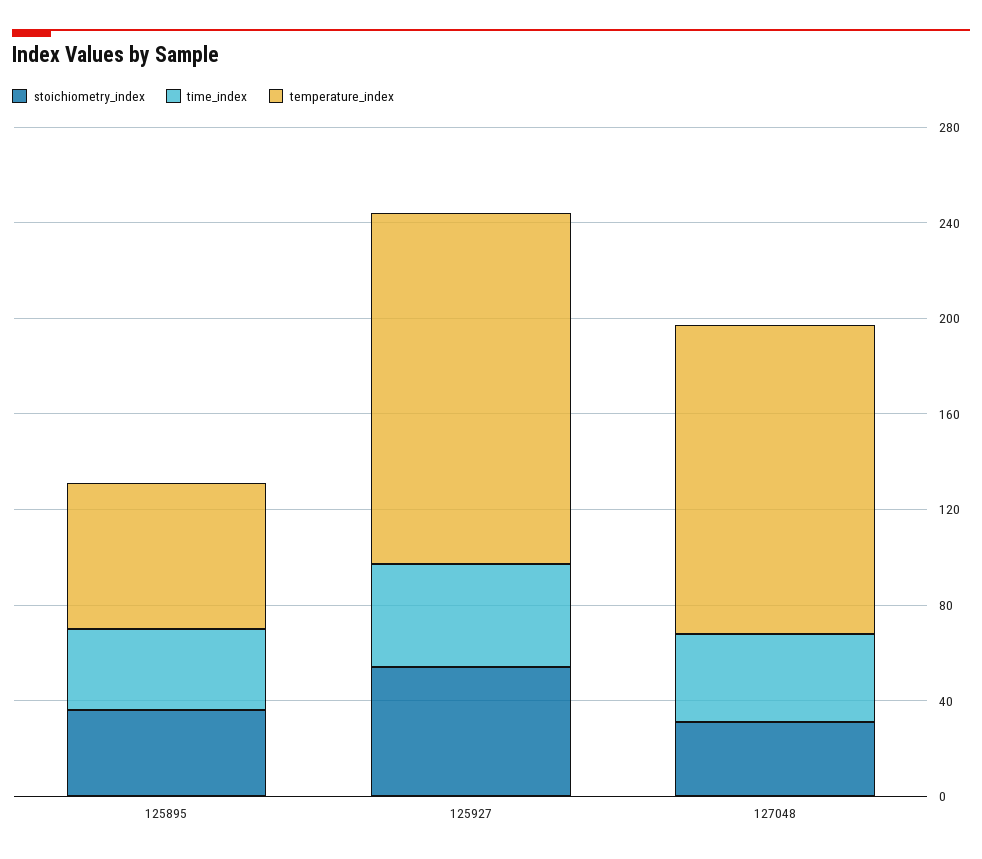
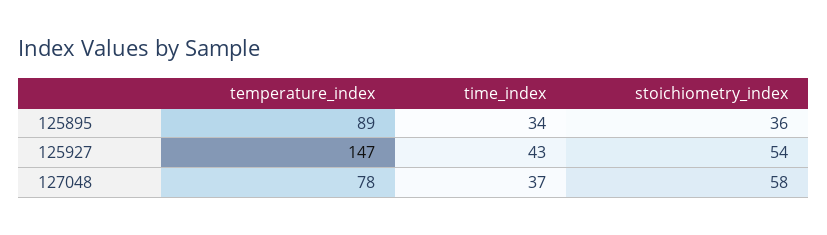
  {
    "stoichiometry_index": {
      "125895": 36,
      "125927": 54,
-     "127048": 30
+     "127048": 58
    },
    "time_index": {
      "125895": 34,
      "125927": 43,
      "127048": 37
    },
    "temperature_index": {
-     "125895": 60,
+     "125895": 89,
      "125927": 147,
-     "127048": 130
+     "127048": 78
    }
  }

